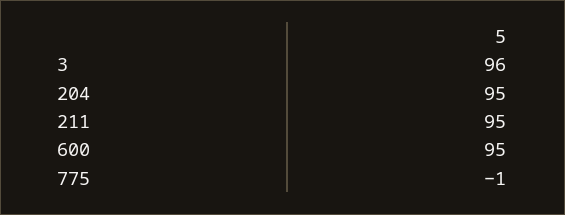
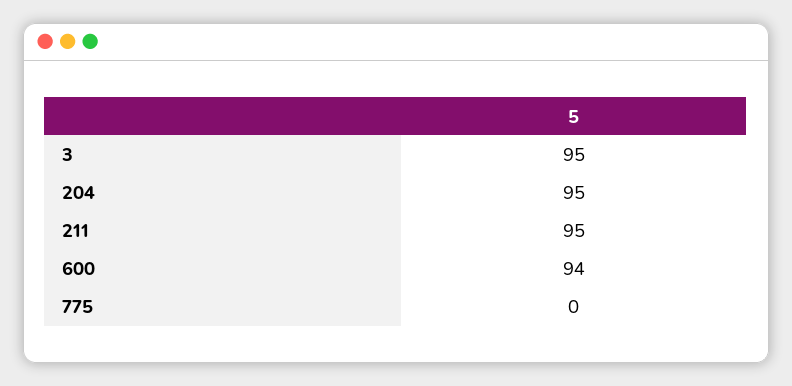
  {
-   "3": 96,
+   "3": 95,
    "204": 95,
    "211": 95,
-   "600": 95,
+   "600": 94,
-   "775": -1
+   "775": 0
  }

